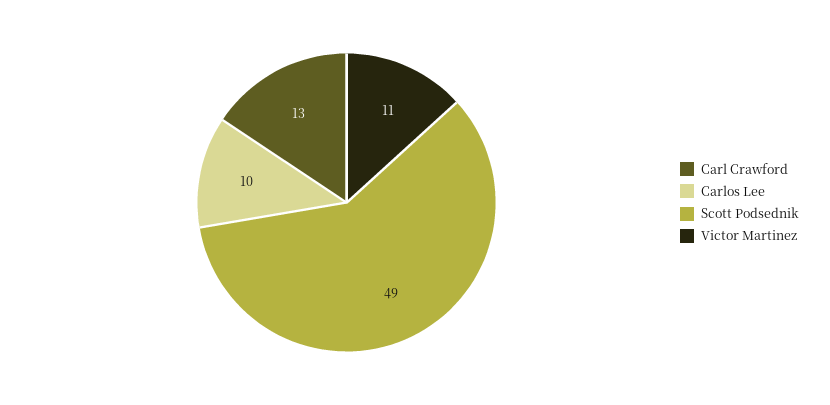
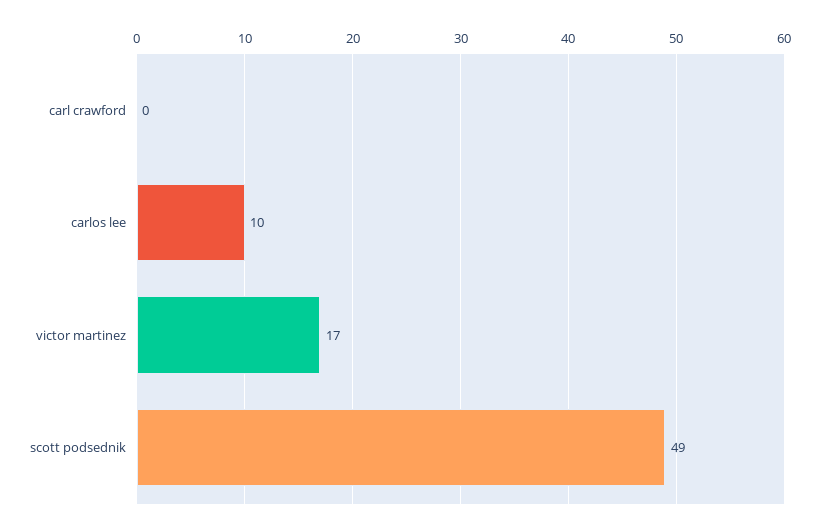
  {
-   "Carl Crawford": 13,
+   "Carl Crawford": 0,
    "Carlos Lee": 10,
    "Scott Podsednik": 49,
-   "Victor Martinez": 11
+   "Victor Martinez": 17
  }

